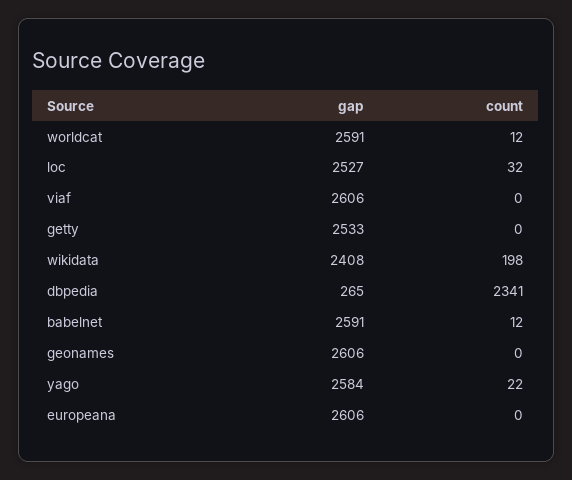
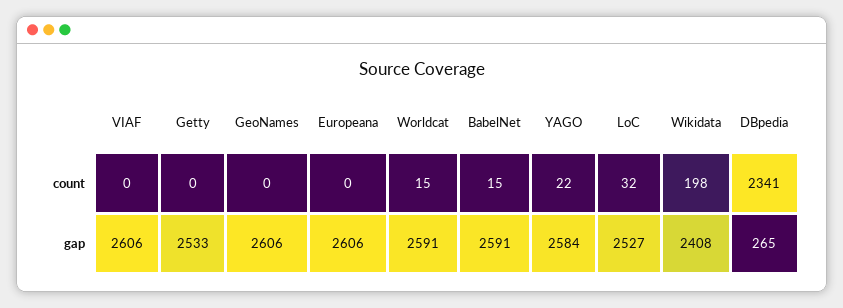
  {
    "gap": {
      "worldcat": 2591,
      "loc": 2527,
      "viaf": 2606,
      "getty": 2533,
      "wikidata": 2408,
      "dbpedia": 265,
      "babelnet": 2591,
      "geonames": 2606,
      "yago": 2584,
      "europeana": 2606
    },
    "count": {
-     "worldcat": 12,
+     "worldcat": 15,
      "loc": 32,
      "viaf": 0,
      "getty": 0,
      "wikidata": 198,
      "dbpedia": 2341,
-     "babelnet": 12,
+     "babelnet": 15,
      "geonames": 0,
      "yago": 22,
      "europeana": 0
    }
  }

